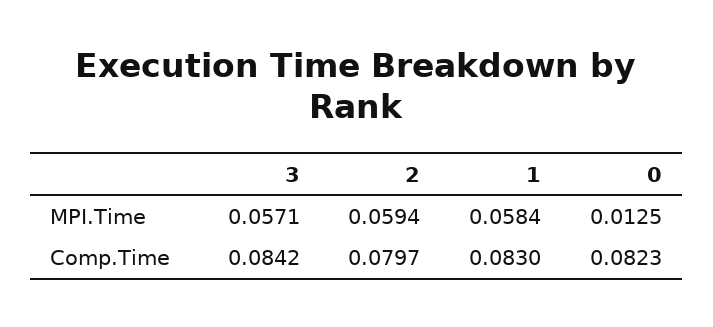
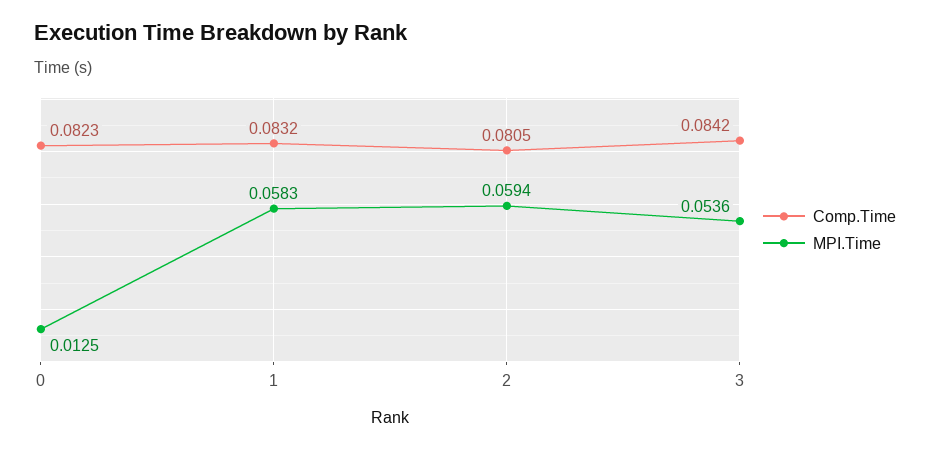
  {
    "MPI.Time": {
-     "3": 0.0571,
+     "3": 0.0536,
      "2": 0.0594,
-     "1": 0.0584,
+     "1": 0.0583,
      "0": 0.0125
    },
    "Comp.Time": {
      "3": 0.0842,
-     "2": 0.0797,
+     "2": 0.0805,
-     "1": 0.083,
+     "1": 0.0832,
      "0": 0.0823
    }
  }

